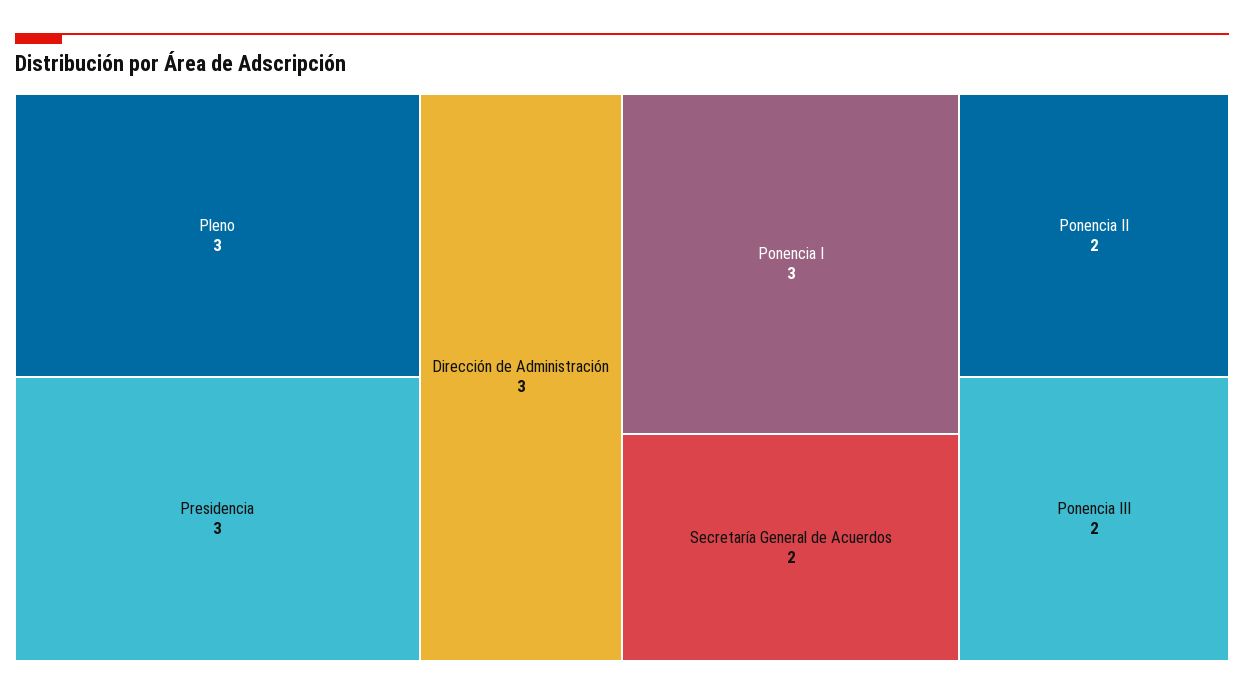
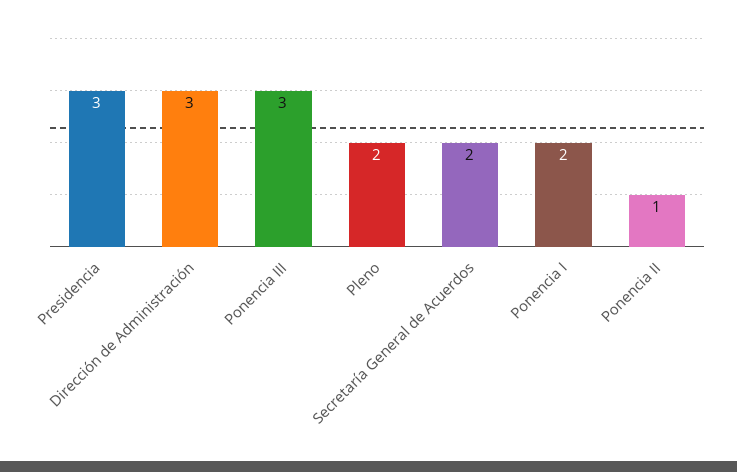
  {
-   "Pleno": 3,
+   "Pleno": 2,
    "Presidencia": 3,
    "Dirección de Administración": 3,
-   "Ponencia I": 3,
+   "Ponencia I": 2,
    "Secretaría General de Acuerdos": 2,
-   "Ponencia II": 2,
+   "Ponencia II": 1,
-   "Ponencia III": 2
+   "Ponencia III": 3
  }

